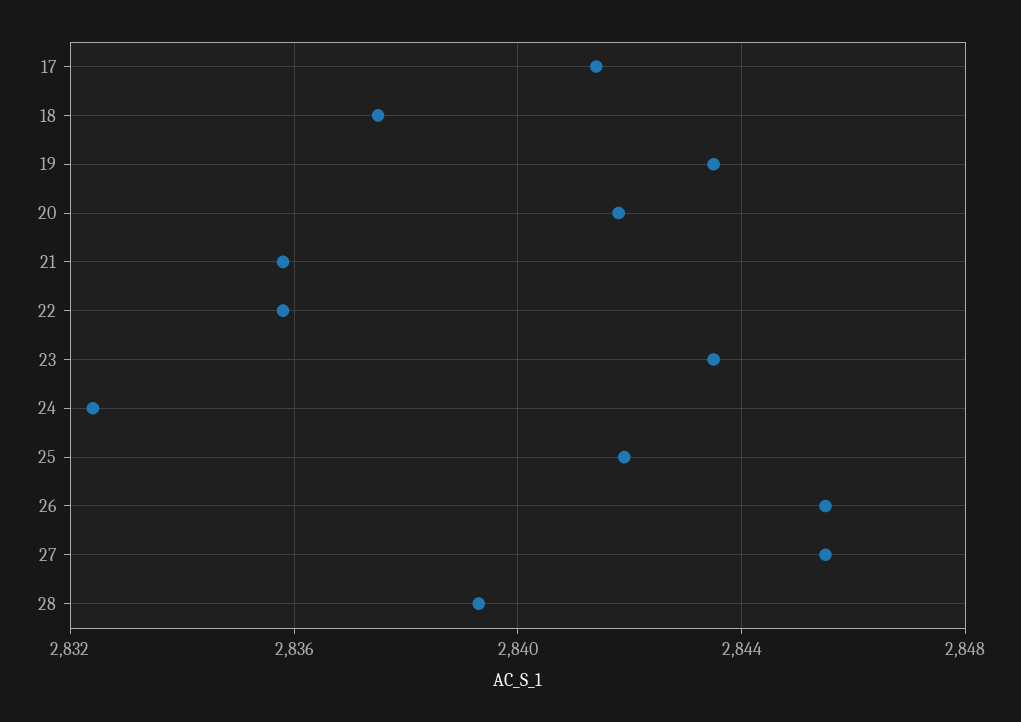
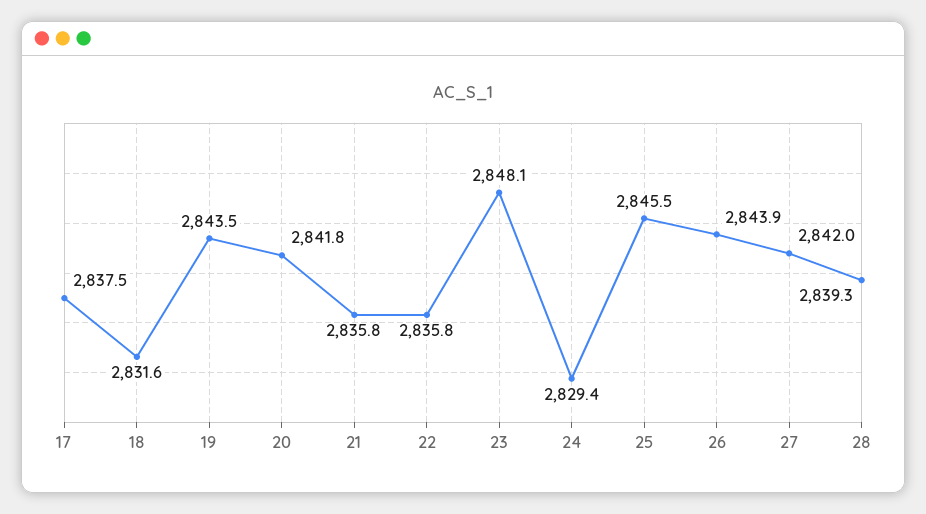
  {
-   "17": 2841.5,
+   "17": 2837.5,
-   "18": 2837.5,
+   "18": 2831.6,
    "19": 2843.5,
    "20": 2841.8,
    "21": 2835.8,
    "22": 2835.8,
-   "23": 2843.5,
+   "23": 2848.1,
-   "24": 2832.5,
+   "24": 2829.4,
-   "25": 2842,
+   "25": 2845.5,
-   "26": 2845.5,
+   "26": 2843.9,
-   "27": 2845.5,
+   "27": 2842,
    "28": 2839.3
  }

